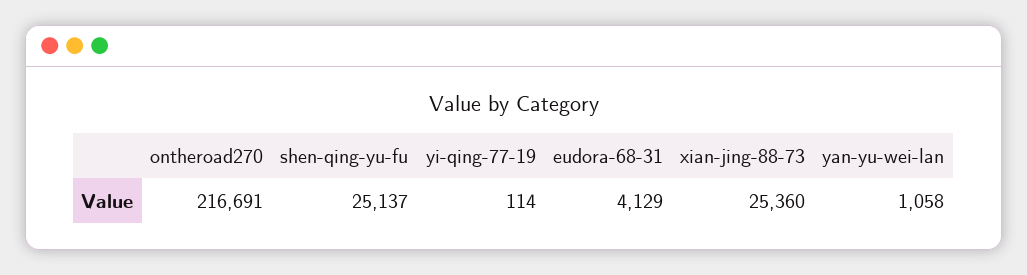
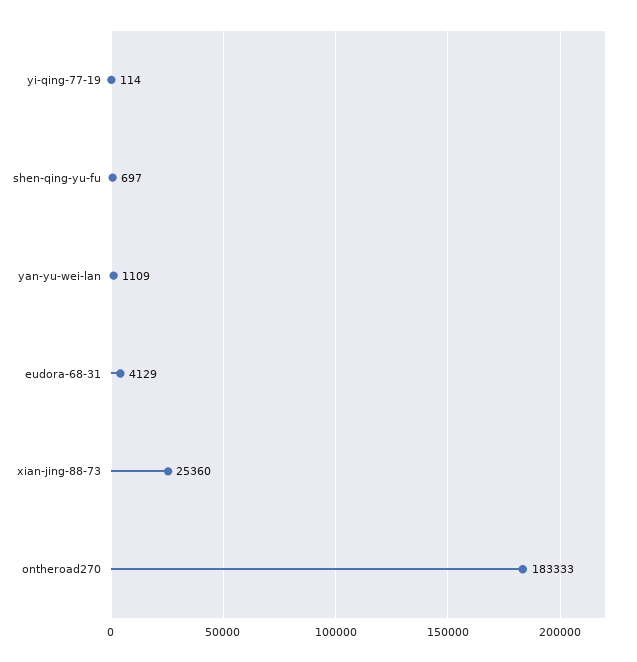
  {
-   "ontheroad270": 216691,
+   "ontheroad270": 183333,
-   "shen-qing-yu-fu": 25137,
+   "shen-qing-yu-fu": 697,
    "yi-qing-77-19": 114,
    "eudora-68-31": 4129,
    "xian-jing-88-73": 25360,
-   "yan-yu-wei-lan": 1058
+   "yan-yu-wei-lan": 1109
  }

